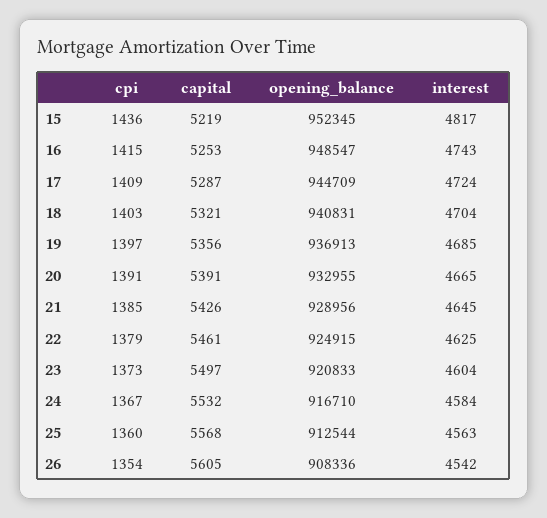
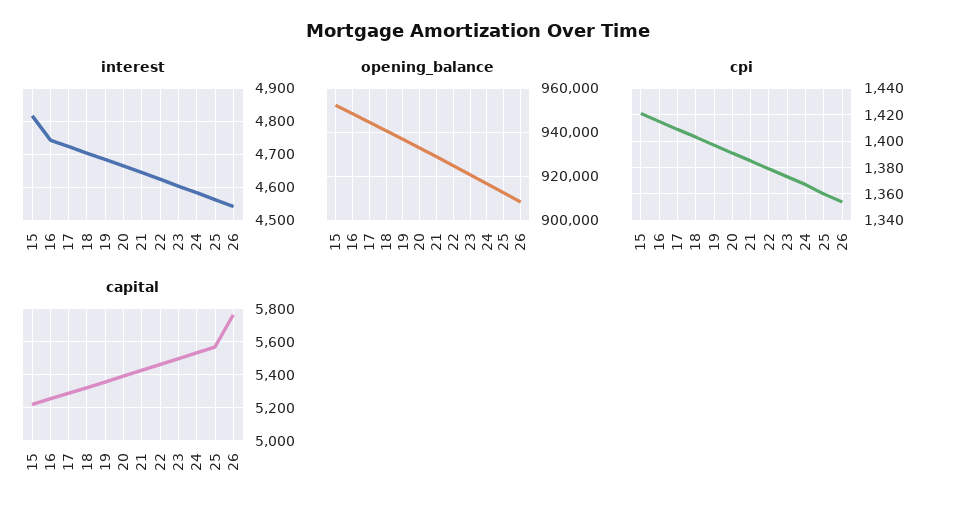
  {
    "cpi": {
-     "15": 1436,
+     "15": 1420,
      "16": 1415,
      "17": 1409,
      "18": 1403,
      "19": 1397,
      "20": 1391,
      "21": 1385,
      "22": 1379,
      "23": 1373,
      "24": 1367,
      "25": 1360,
      "26": 1354
    },
    "capital": {
      "15": 5219,
      "16": 5253,
      "17": 5287,
      "18": 5321,
      "19": 5356,
      "20": 5391,
      "21": 5426,
      "22": 5461,
      "23": 5497,
      "24": 5532,
      "25": 5568,
-     "26": 5605
+     "26": 5750
    },
    "opening_balance": {
      "15": 952345,
      "16": 948547,
      "17": 944709,
      "18": 940831,
      "19": 936913,
      "20": 932955,
      "21": 928956,
      "22": 924915,
      "23": 920833,
      "24": 916710,
      "25": 912544,
      "26": 908336
    },
    "interest": {
      "15": 4817,
      "16": 4743,
      "17": 4724,
      "18": 4704,
      "19": 4685,
      "20": 4665,
      "21": 4645,
      "22": 4625,
      "23": 4604,
      "24": 4584,
      "25": 4563,
      "26": 4542
    }
  }

